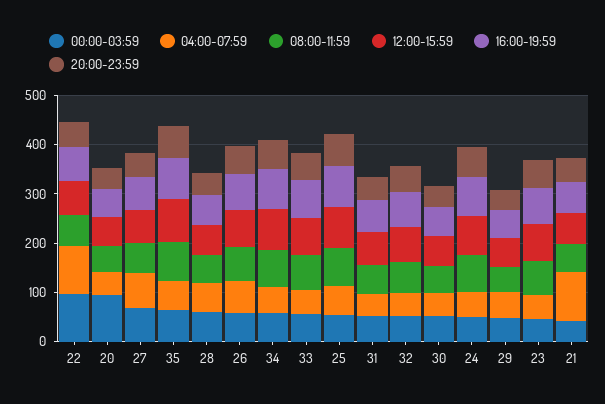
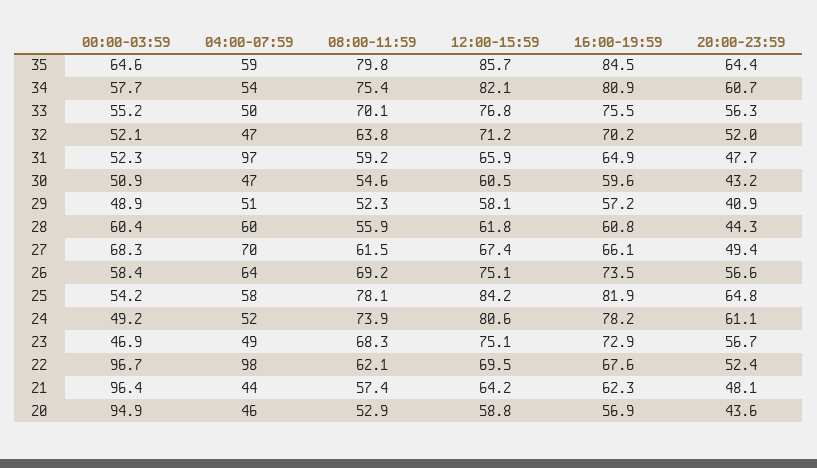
  {
    "00:00-03:59": {
      "22": 96.7,
      "20": 94.9,
      "27": 68.3,
      "35": 64.6,
      "28": 60.4,
      "26": 58.4,
      "34": 57.7,
      "33": 55.2,
      "25": 54.2,
      "31": 52.3,
      "32": 52.1,
      "30": 50.9,
      "24": 49.2,
      "29": 48.9,
      "23": 46.9,
-     "21": 40
+     "21": 96.4
    },
    "04:00-07:59": {
      "22": 98,
      "20": 46,
      "27": 70,
      "35": 59,
      "28": 60,
      "26": 64,
      "34": 54,
      "33": 50,
      "25": 58,
-     "31": 40,
+     "31": 97,
      "32": 47,
      "30": 47,
      "24": 52,
      "29": 51,
      "23": 49,
-     "21": 100
+     "21": 44
    },
    "08:00-11:59": {
      "22": 62.1,
      "20": 52.9,
      "27": 61.5,
      "35": 79.8,
      "28": 55.9,
      "26": 69.2,
      "34": 75.4,
      "33": 70.1,
      "25": 78.1,
      "31": 59.2,
      "32": 63.8,
      "30": 54.6,
      "24": 73.9,
      "29": 52.3,
      "23": 68.3,
      "21": 57.4
    },
    "12:00-15:59": {
      "22": 69.5,
      "20": 58.8,
      "27": 67.4,
      "35": 85.7,
      "28": 61.8,
      "26": 75.1,
      "34": 82.1,
      "33": 76.8,
      "25": 84.2,
      "31": 65.9,
      "32": 71.2,
      "30": 60.5,
      "24": 80.6,
      "29": 58.1,
      "23": 75.1,
      "21": 64.2
    },
    "16:00-19:59": {
      "22": 67.6,
      "20": 56.9,
      "27": 66.1,
      "35": 84.5,
      "28": 60.8,
      "26": 73.5,
      "34": 80.9,
      "33": 75.5,
      "25": 81.9,
      "31": 64.9,
      "32": 70.2,
      "30": 59.6,
      "24": 78.2,
      "29": 57.2,
      "23": 72.9,
      "21": 62.3
    },
    "20:00-23:59": {
      "22": 52.4,
      "20": 43.6,
      "27": 49.4,
      "35": 64.4,
      "28": 44.3,
      "26": 56.6,
      "34": 60.7,
      "33": 56.3,
      "25": 64.8,
      "31": 47.7,
      "32": 52,
      "30": 43.2,
      "24": 61.1,
      "29": 40.9,
      "23": 56.7,
      "21": 48.1
    }
  }

